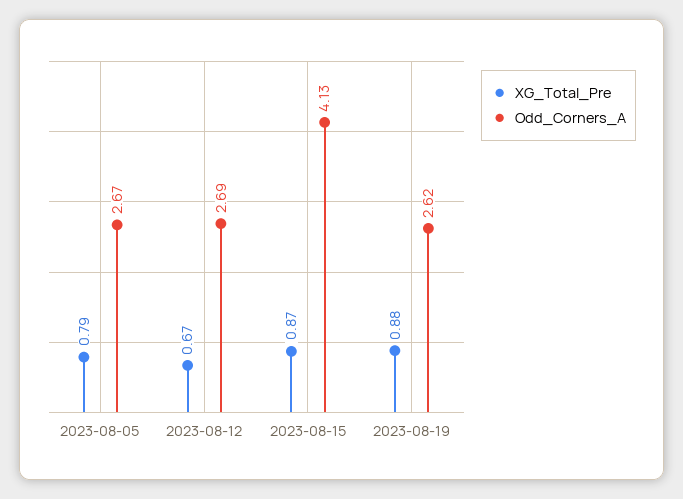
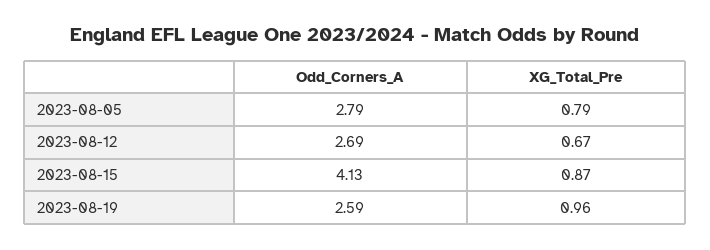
  {
    "XG_Total_Pre": {
      "2023-08-05": 0.79,
      "2023-08-12": 0.67,
      "2023-08-15": 0.87,
-     "2023-08-19": 0.88
+     "2023-08-19": 0.96
    },
    "Odd_Corners_A": {
-     "2023-08-05": 2.67,
+     "2023-08-05": 2.79,
      "2023-08-12": 2.69,
      "2023-08-15": 4.13,
-     "2023-08-19": 2.62
+     "2023-08-19": 2.59
    }
  }

